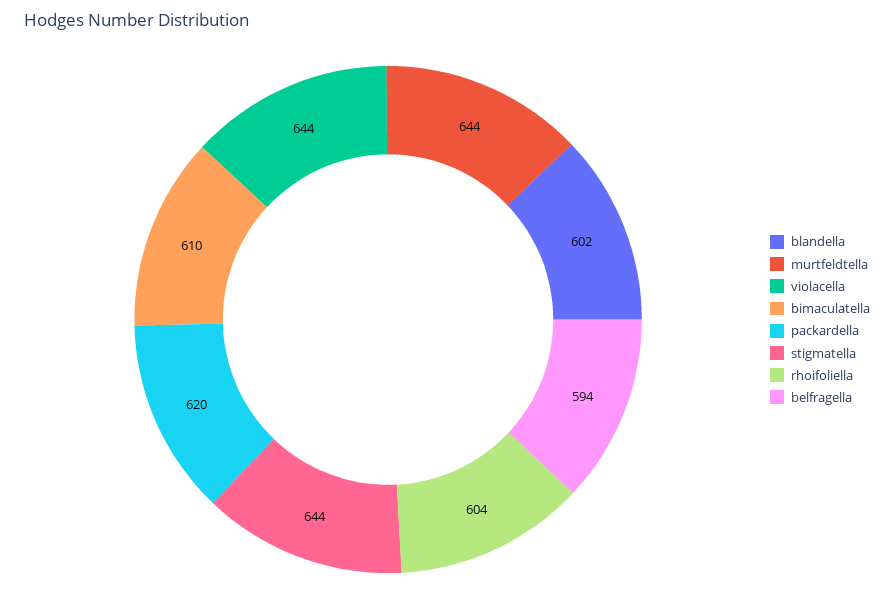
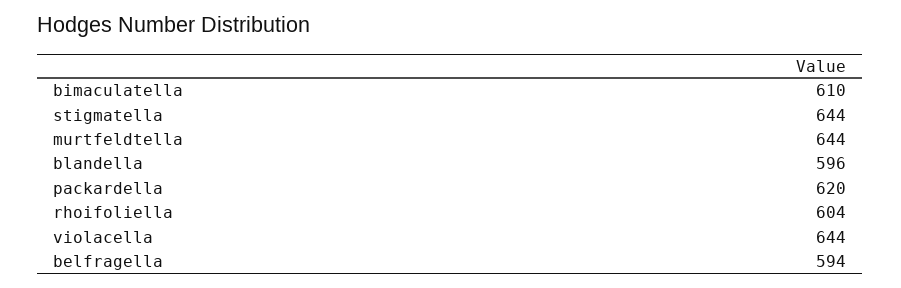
  {
-   "blandella": 602,
+   "blandella": 596,
    "murtfeldtella": 644,
    "violacella": 644,
    "bimaculatella": 610,
    "packardella": 620,
    "stigmatella": 644,
    "rhoifoliella": 604,
    "belfragella": 594
  }

